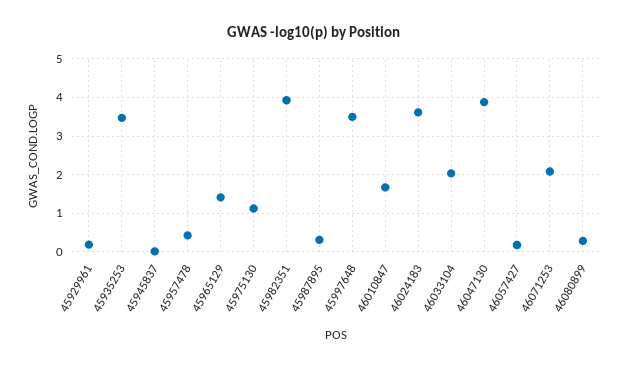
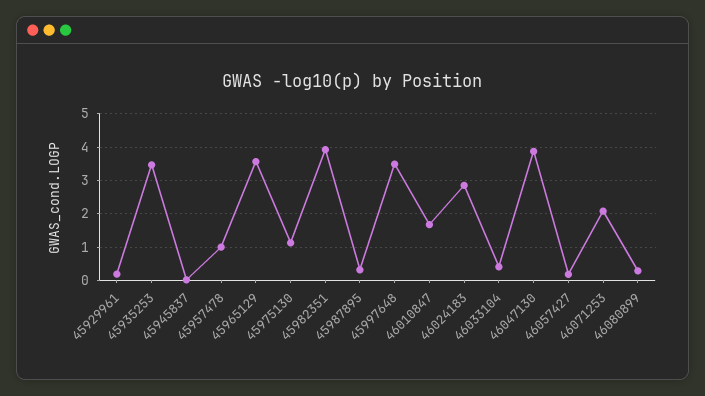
  {
    "45929961": 0.2,
    "45935253": 3.4,
    "45945837": 0,
-   "45957478": 0.4,
+   "45957478": 1,
-   "45965129": 1.4,
+   "45965129": 3.6,
    "45975130": 1.2,
    "45982351": 4,
    "45987895": 0.4,
    "45997648": 3.4,
    "46010847": 1.6,
-   "46024183": 3.6,
+   "46024183": 2.8,
-   "46033104": 2,
+   "46033104": 0.4,
    "46047130": 3.8,
    "46057427": 0.2,
    "46071253": 2,
    "46080899": 0.2
  }

